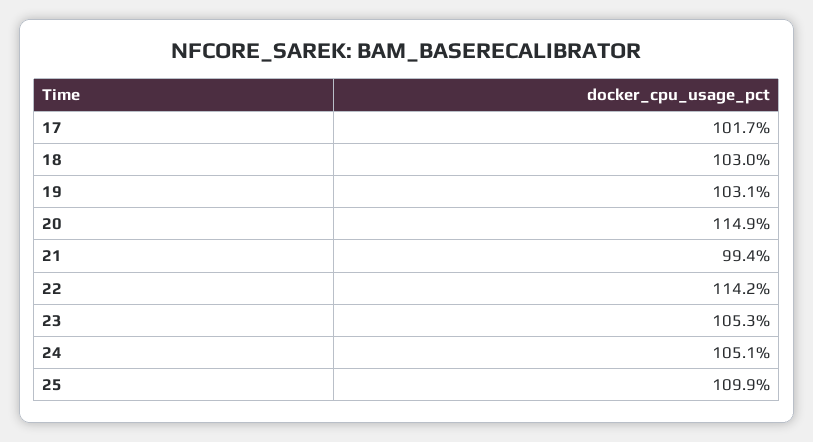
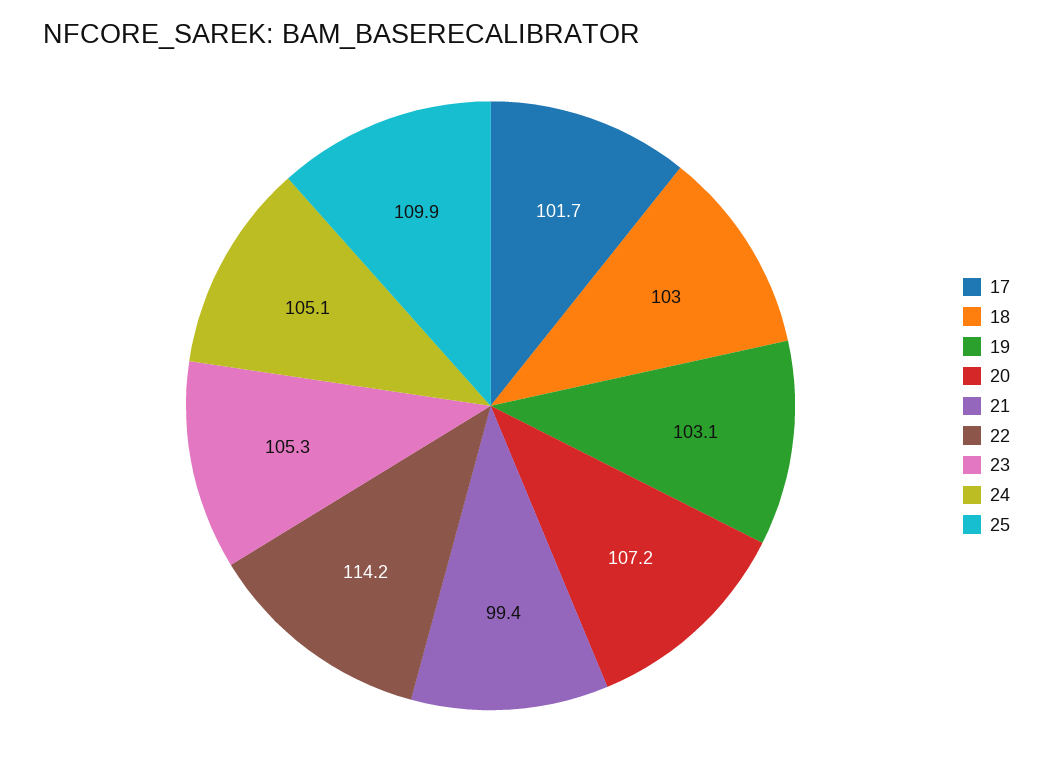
  {
    "17": 101.7,
    "18": 103,
    "19": 103.1,
-   "20": 114.9,
+   "20": 107.2,
    "21": 99.4,
    "22": 114.2,
    "23": 105.3,
    "24": 105.1,
    "25": 109.9
  }

